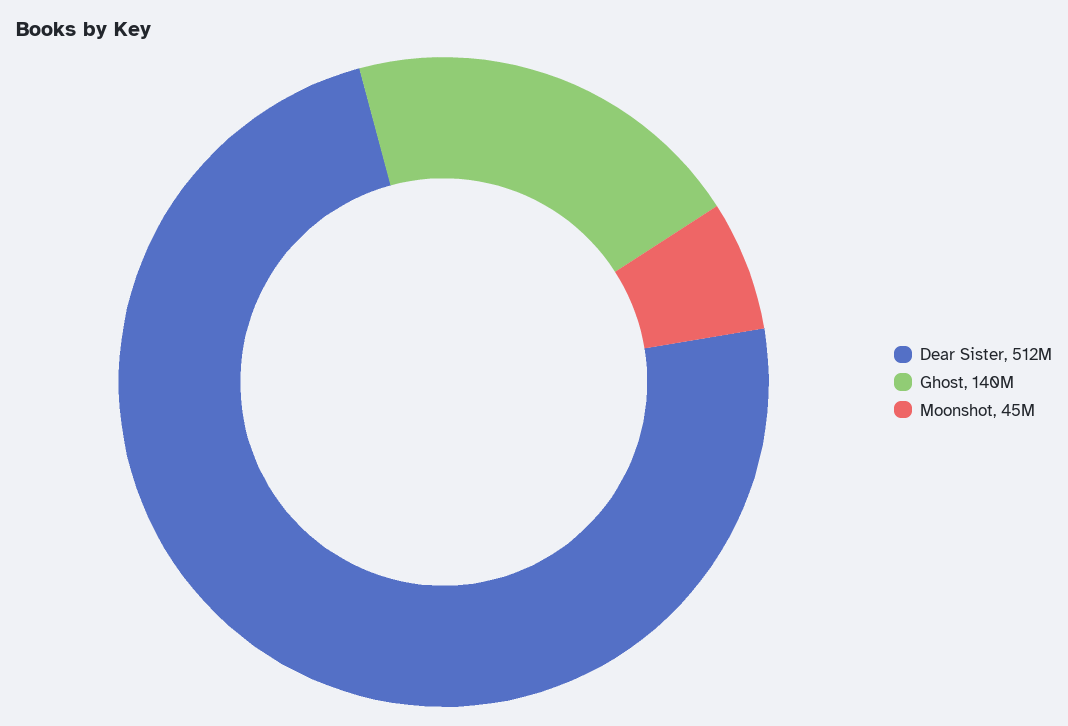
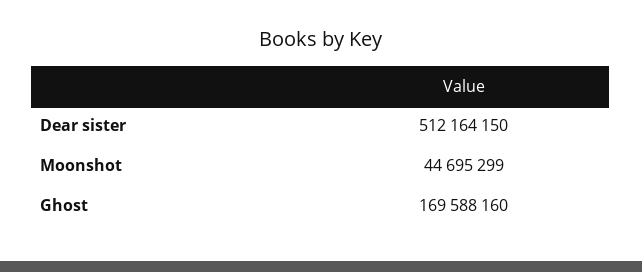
  {
    "Dear Sister": 512164150,
-   "Ghost": 140000000,
+   "Ghost": 169588160,
    "Moonshot": 44695299
  }

